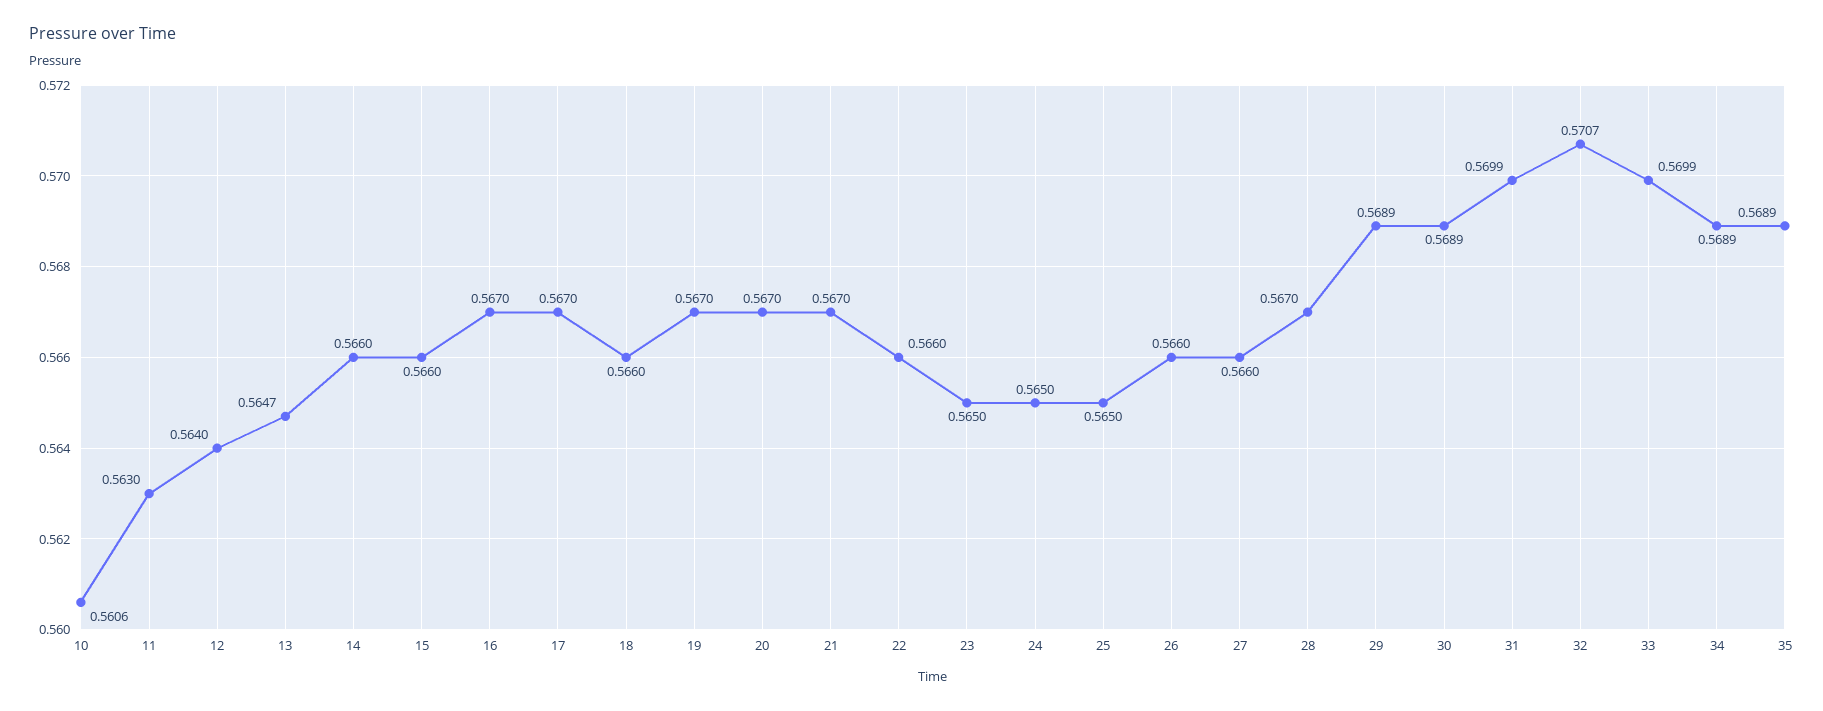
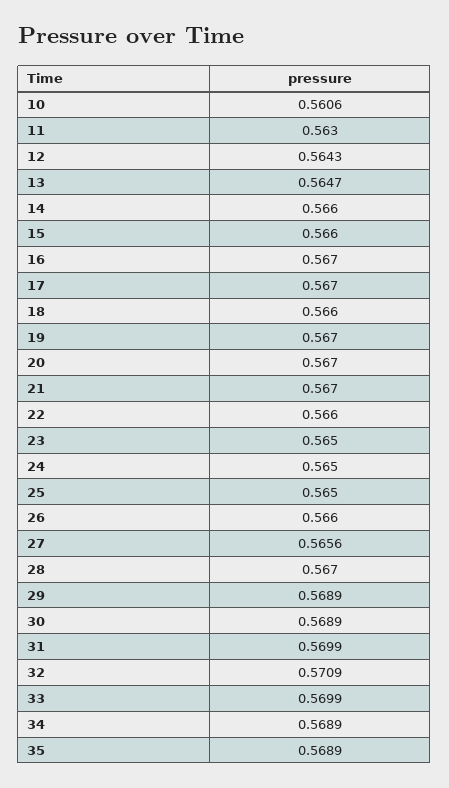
  {
    "10": 0.5606,
    "11": 0.563,
-   "12": 0.564,
+   "12": 0.5643,
    "13": 0.5647,
    "14": 0.566,
    "15": 0.566,
    "16": 0.567,
    "17": 0.567,
    "18": 0.566,
    "19": 0.567,
    "20": 0.567,
    "21": 0.567,
    "22": 0.566,
    "23": 0.565,
    "24": 0.565,
    "25": 0.565,
    "26": 0.566,
-   "27": 0.566,
+   "27": 0.5656,
    "28": 0.567,
    "29": 0.5689,
    "30": 0.5689,
    "31": 0.5699,
-   "32": 0.5707,
+   "32": 0.5709,
    "33": 0.5699,
    "34": 0.5689,
    "35": 0.5689
  }

